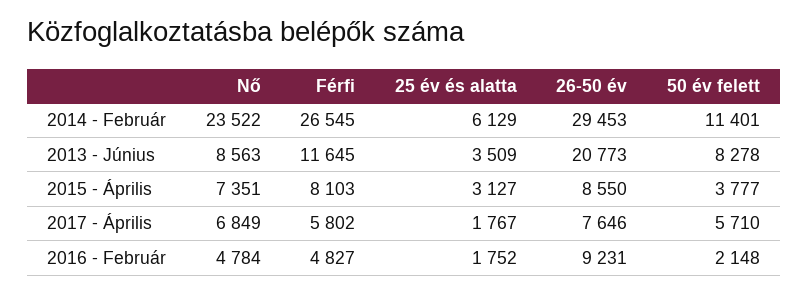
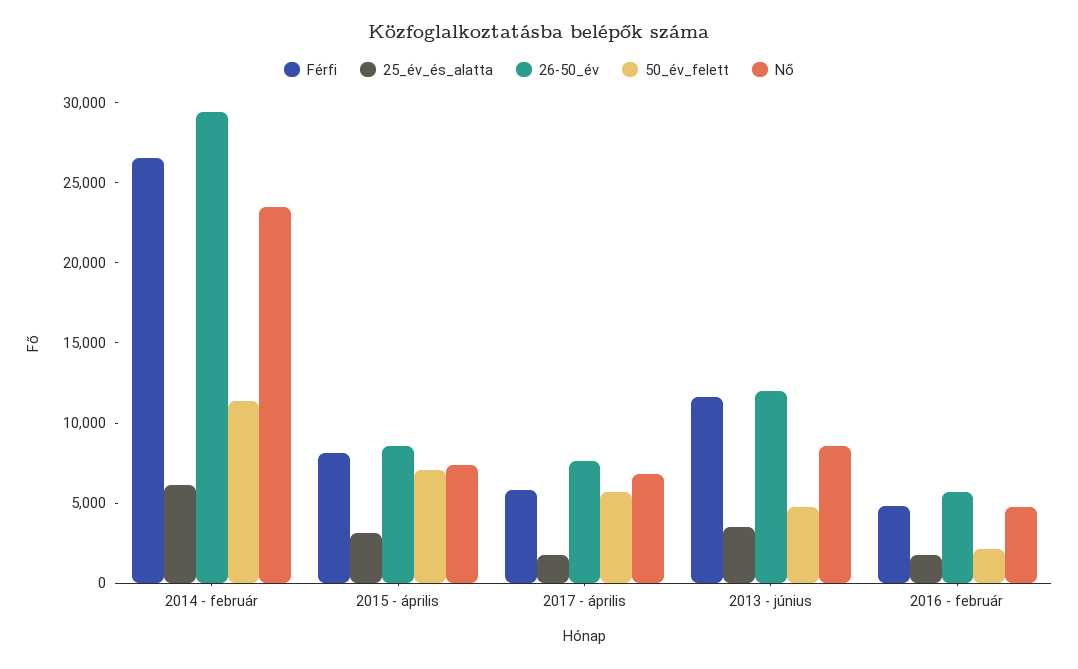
  {
    "Nő": {
      "2014 - Február": 23522,
      "2013 - Június": 8563,
      "2015 - Április": 7351,
      "2017 - Április": 6849,
      "2016 - Február": 4784
    },
    "Férfi": {
      "2014 - Február": 26545,
      "2013 - Június": 11645,
      "2015 - Április": 8103,
      "2017 - Április": 5802,
      "2016 - Február": 4827
    },
    "25 év és alatta": {
      "2014 - Február": 6129,
      "2013 - Június": 3509,
      "2015 - Április": 3127,
      "2017 - Április": 1767,
      "2016 - Február": 1752
    },
    "26-50 év": {
      "2014 - Február": 29453,
-     "2013 - Június": 20773,
+     "2013 - Június": 12000,
      "2015 - Április": 8550,
      "2017 - Április": 7646,
-     "2016 - Február": 9231
+     "2016 - Február": 6000
    },
    "50 év felett": {
      "2014 - Február": 11401,
-     "2013 - Június": 8278,
+     "2013 - Június": 5000,
-     "2015 - Április": 3777,
+     "2015 - Április": 7000,
      "2017 - Április": 5710,
      "2016 - Február": 2148
    }
  }

